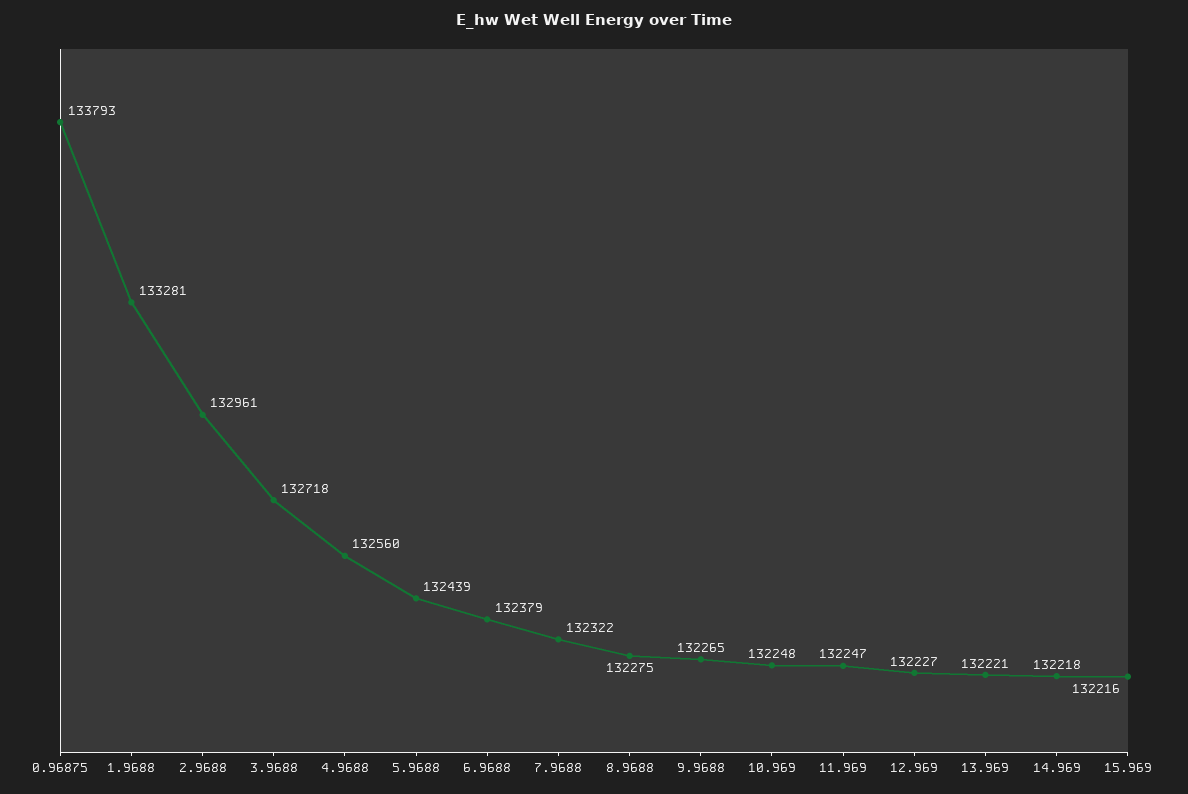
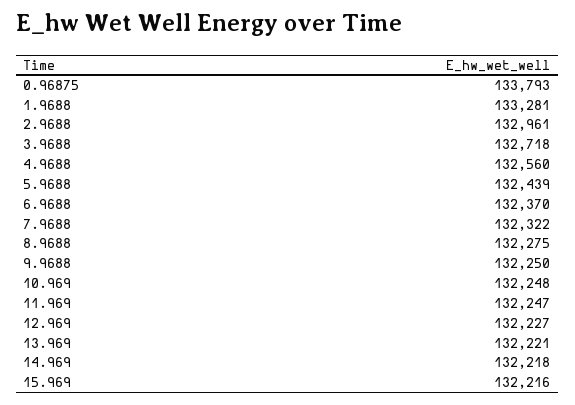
  {
    "0.96875": 133793,
    "1.9688": 133281,
    "2.9688": 132961,
    "3.9688": 132718,
    "4.9688": 132560,
    "5.9688": 132439,
-   "6.9688": 132379,
+   "6.9688": 132370,
    "7.9688": 132322,
    "8.9688": 132275,
-   "9.9688": 132265,
+   "9.9688": 132250,
    "10.969": 132248,
    "11.969": 132247,
    "12.969": 132227,
    "13.969": 132221,
    "14.969": 132218,
    "15.969": 132216
  }

